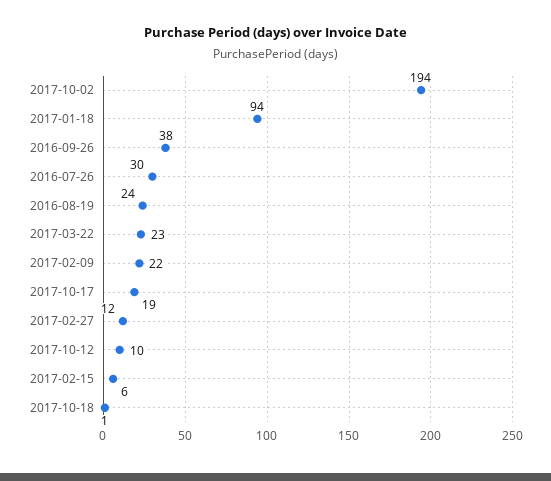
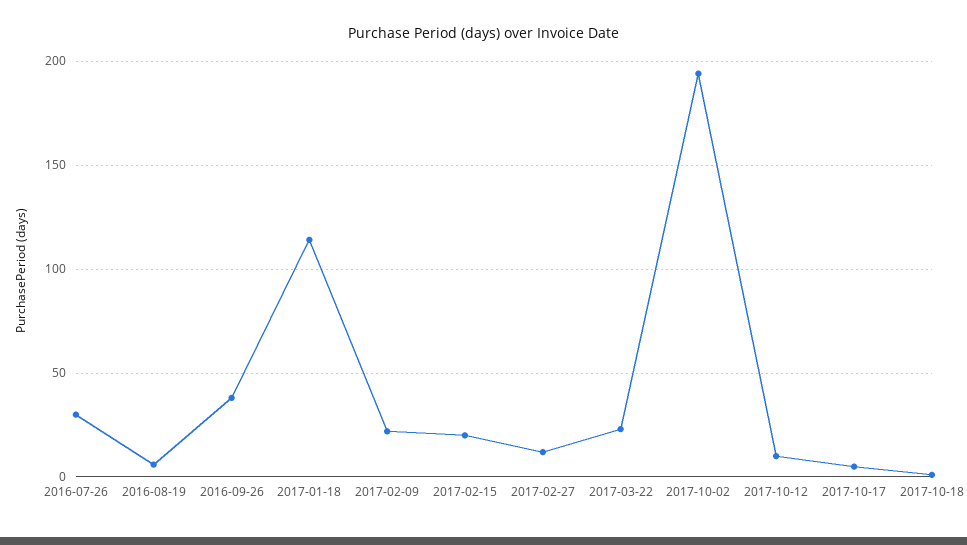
  {
    "2017-10-02": 194,
-   "2017-01-18": 94,
+   "2017-01-18": 115,
    "2016-09-26": 38,
    "2016-07-26": 30,
-   "2016-08-19": 24,
+   "2016-08-19": 5,
    "2017-03-22": 23,
    "2017-02-09": 22,
-   "2017-10-17": 19,
+   "2017-10-17": 5,
    "2017-02-27": 12,
    "2017-10-12": 10,
-   "2017-02-15": 6,
+   "2017-02-15": 20,
    "2017-10-18": 1
  }

